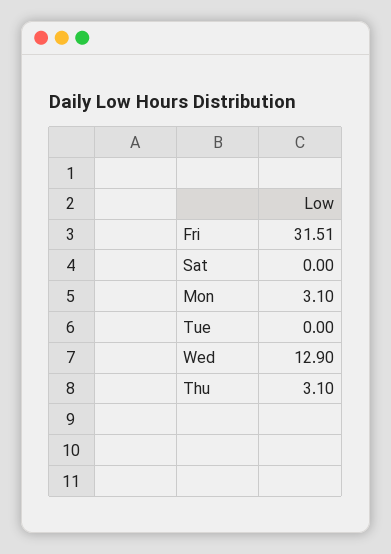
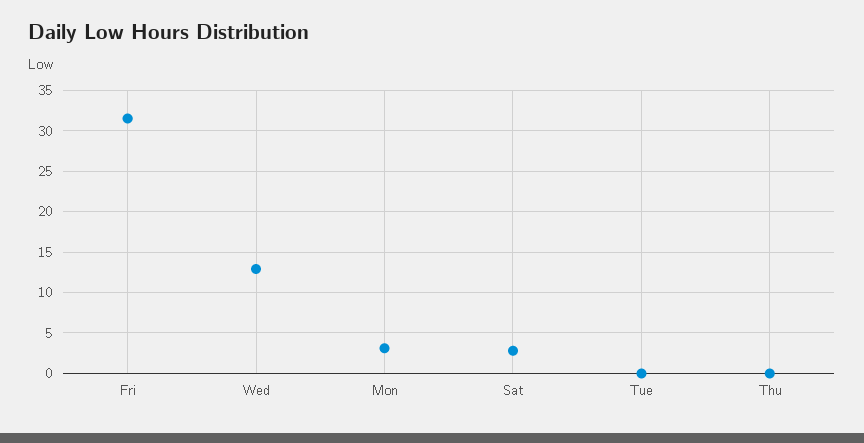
  {
    "Fri": 31.51,
-   "Sat": 0,
+   "Sat": 3,
    "Mon": 3.1,
    "Tue": 0,
    "Wed": 12.9,
-   "Thu": 3.1
+   "Thu": 0
  }

